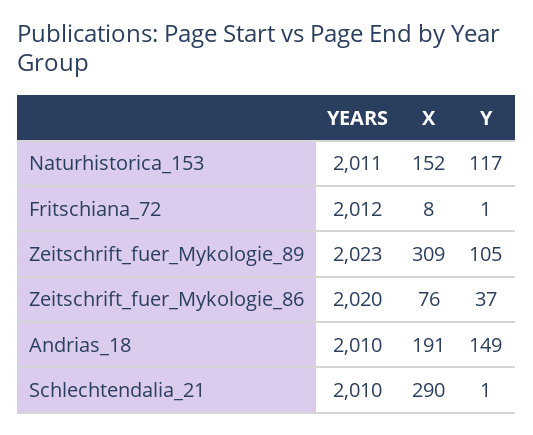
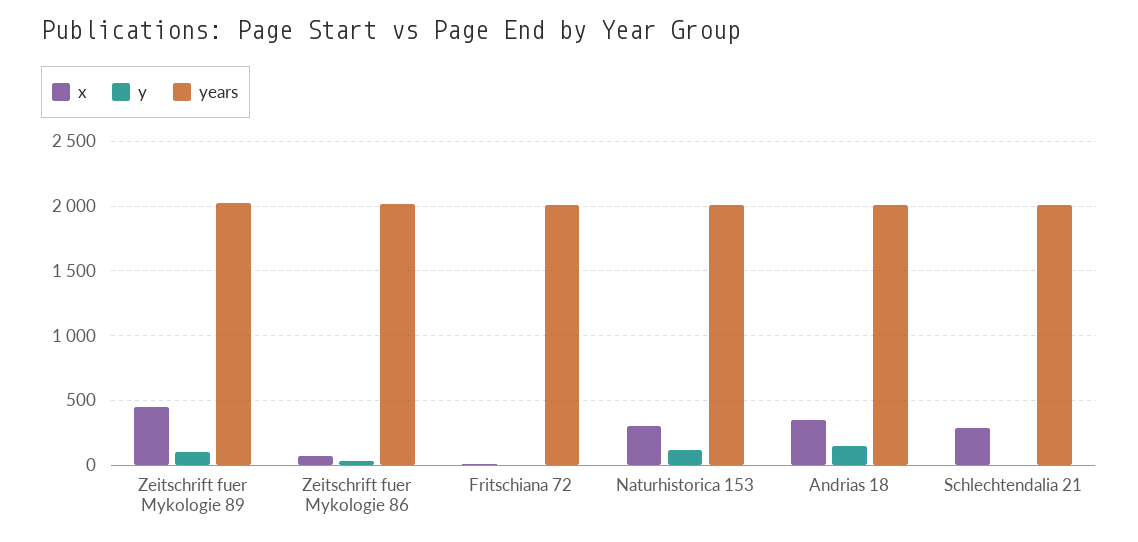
  {
    "YEARS": {
      "Naturhistorica_153": 2011,
      "Fritschiana_72": 2012,
      "Zeitschrift_fuer_Mykologie_89": 2023,
      "Zeitschrift_fuer_Mykologie_86": 2020,
      "Andrias_18": 2010,
      "Schlechtendalia_21": 2010
    },
    "X": {
-     "Naturhistorica_153": 152,
+     "Naturhistorica_153": 300,
      "Fritschiana_72": 8,
-     "Zeitschrift_fuer_Mykologie_89": 309,
+     "Zeitschrift_fuer_Mykologie_89": 450,
      "Zeitschrift_fuer_Mykologie_86": 76,
-     "Andrias_18": 191,
+     "Andrias_18": 350,
      "Schlechtendalia_21": 290
    },
    "Y": {
      "Naturhistorica_153": 117,
      "Fritschiana_72": 1,
      "Zeitschrift_fuer_Mykologie_89": 105,
      "Zeitschrift_fuer_Mykologie_86": 37,
      "Andrias_18": 149,
      "Schlechtendalia_21": 1
    }
  }

